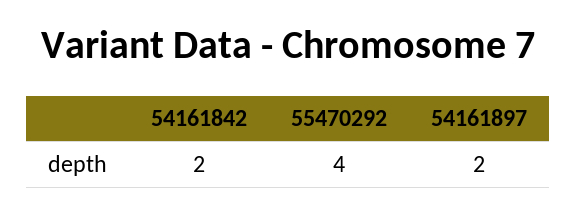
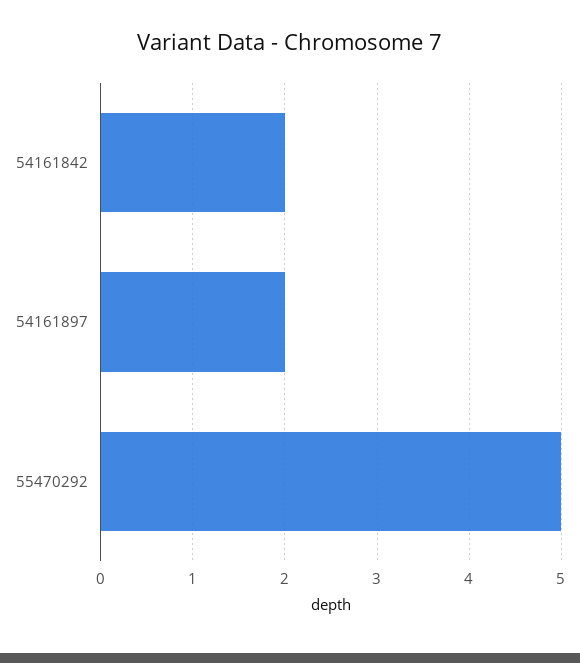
  {
    "54161842": 2,
-   "55470292": 4,
+   "55470292": 5,
    "54161897": 2
  }

